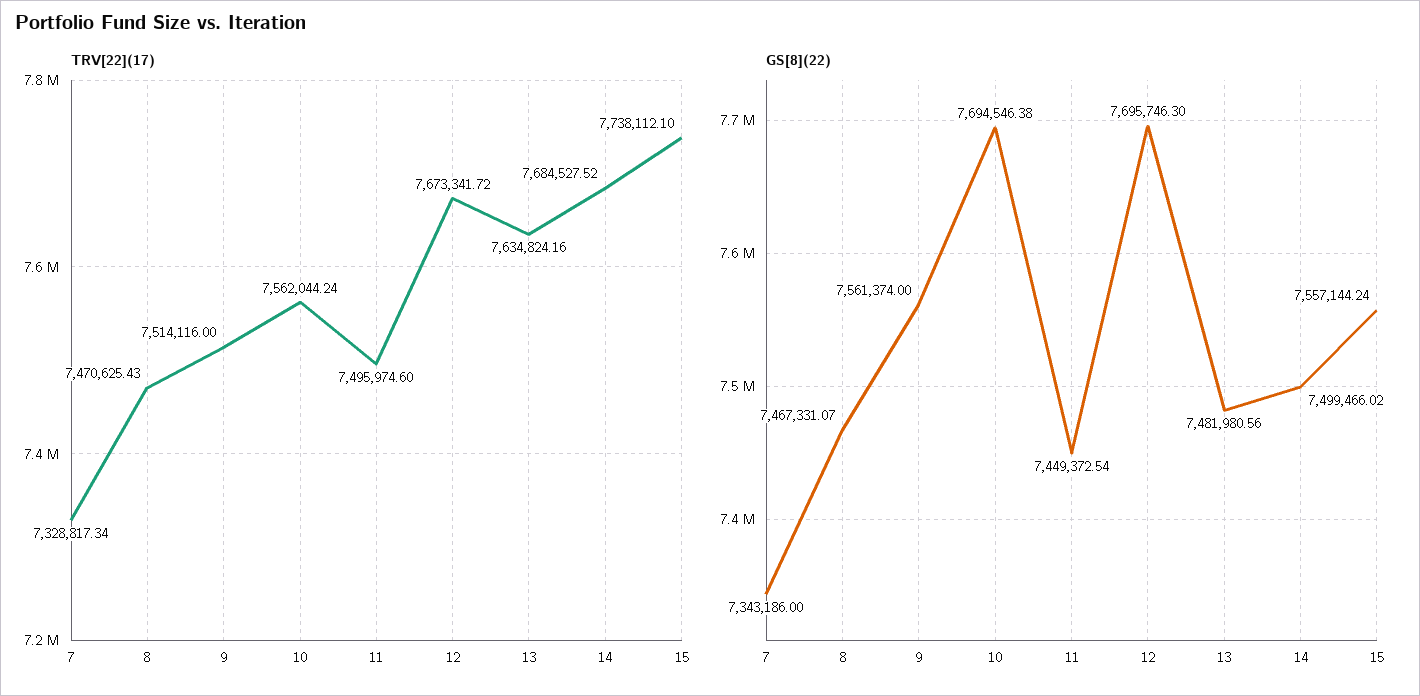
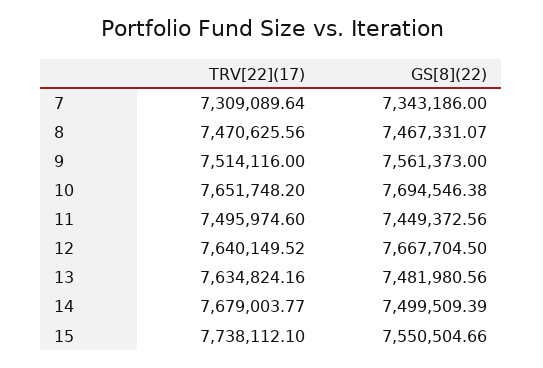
  {
    "TRV[22](17)": {
-     "7": 7328817.34,
+     "7": 7309089.64,
-     "8": 7470625.43,
+     "8": 7470625.56,
      "9": 7514116,
-     "10": 7562044.24,
+     "10": 7651748.2,
      "11": 7495974.6,
-     "12": 7673341.72,
+     "12": 7640149.52,
      "13": 7634824.16,
-     "14": 7684527.52,
+     "14": 7679003.77,
      "15": 7738112.1
    },
    "GS[8](22)": {
      "7": 7343186,
      "8": 7467331.07,
-     "9": 7561374,
+     "9": 7561373,
      "10": 7694546.38,
-     "11": 7449372.54,
+     "11": 7449372.56,
-     "12": 7695746.3,
+     "12": 7667704.5,
      "13": 7481980.56,
-     "14": 7499466.02,
+     "14": 7499509.39,
-     "15": 7557144.24
+     "15": 7550504.66
    }
  }

